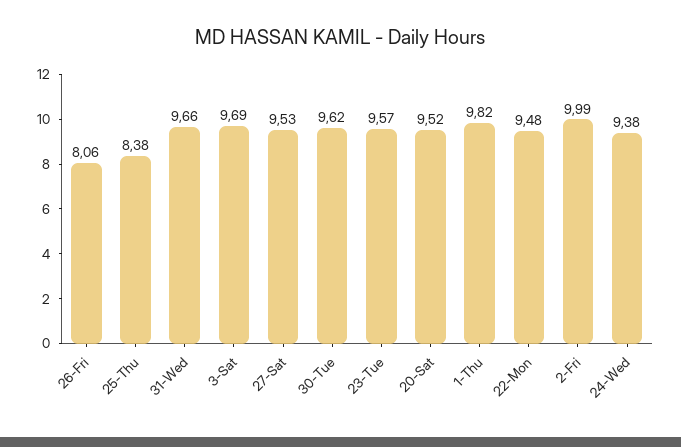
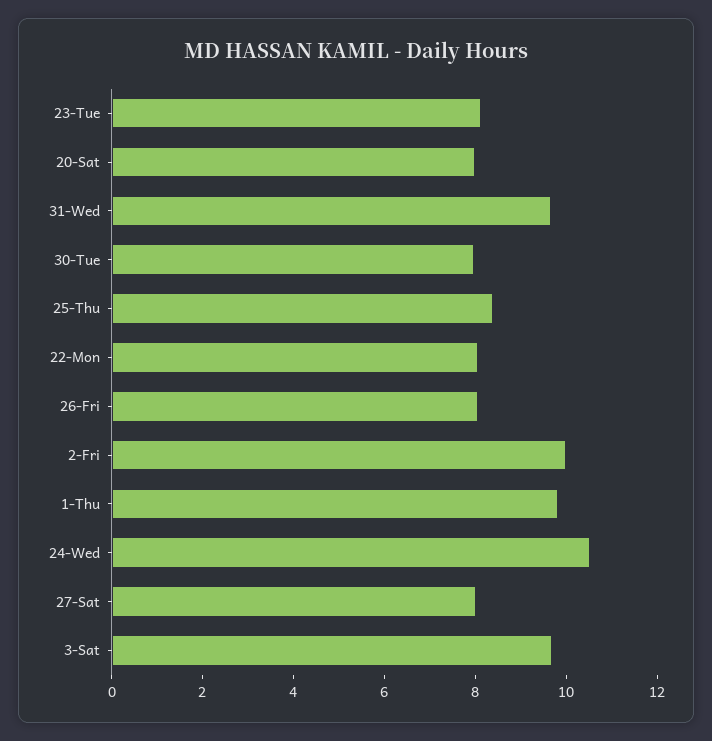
  {
    "26-Fri": 8.06,
    "25-Thu": 8.38,
    "31-Wed": 9.66,
    "3-Sat": 9.69,
-   "27-Sat": 9.53,
+   "27-Sat": 8,
-   "30-Tue": 9.62,
+   "30-Tue": 8,
-   "23-Tue": 9.57,
+   "23-Tue": 8,
-   "20-Sat": 9.52,
+   "20-Sat": 8,
    "1-Thu": 9.82,
-   "22-Mon": 9.48,
+   "22-Mon": 8,
    "2-Fri": 9.99,
-   "24-Wed": 9.38
+   "24-Wed": 10.5
  }

